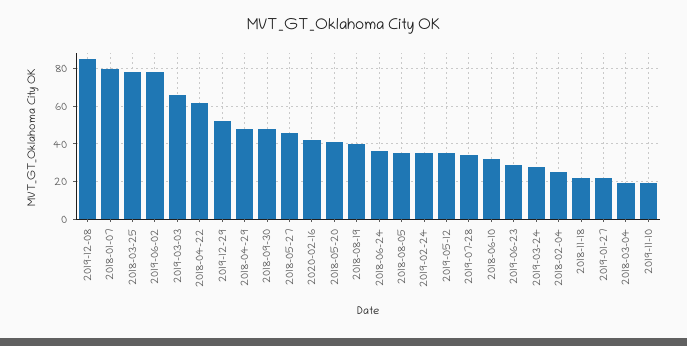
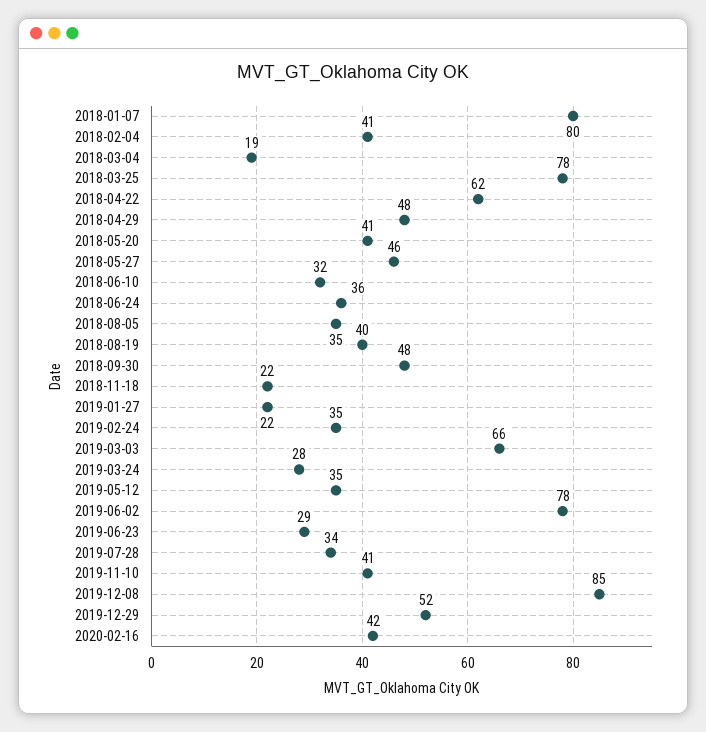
  {
    "2019-12-08": 85,
    "2018-01-07": 80,
    "2018-03-25": 78,
    "2019-06-02": 78,
    "2019-03-03": 66,
    "2018-04-22": 62,
    "2019-12-29": 52,
    "2018-04-29": 48,
    "2018-09-30": 48,
    "2018-05-27": 46,
    "2020-02-16": 42,
    "2018-05-20": 41,
    "2018-08-19": 40,
    "2018-06-24": 36,
    "2018-08-05": 35,
    "2019-02-24": 35,
    "2019-05-12": 35,
    "2019-07-28": 34,
    "2018-06-10": 32,
    "2019-06-23": 29,
    "2019-03-24": 28,
-   "2018-02-04": 25,
+   "2018-02-04": 41,
    "2018-11-18": 22,
    "2019-01-27": 22,
    "2018-03-04": 19,
-   "2019-11-10": 20
+   "2019-11-10": 41
  }

